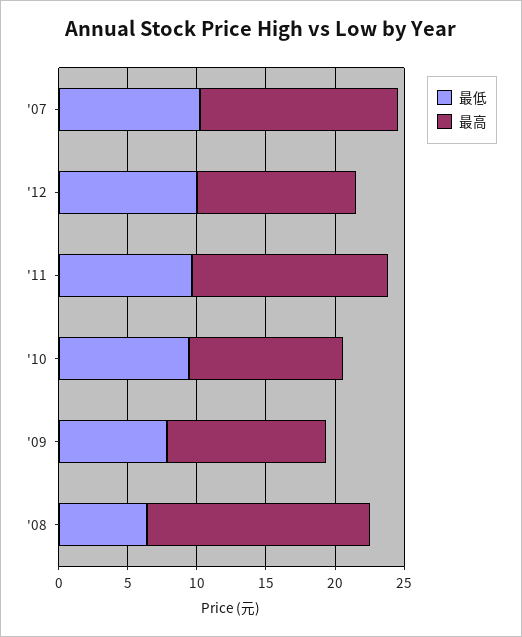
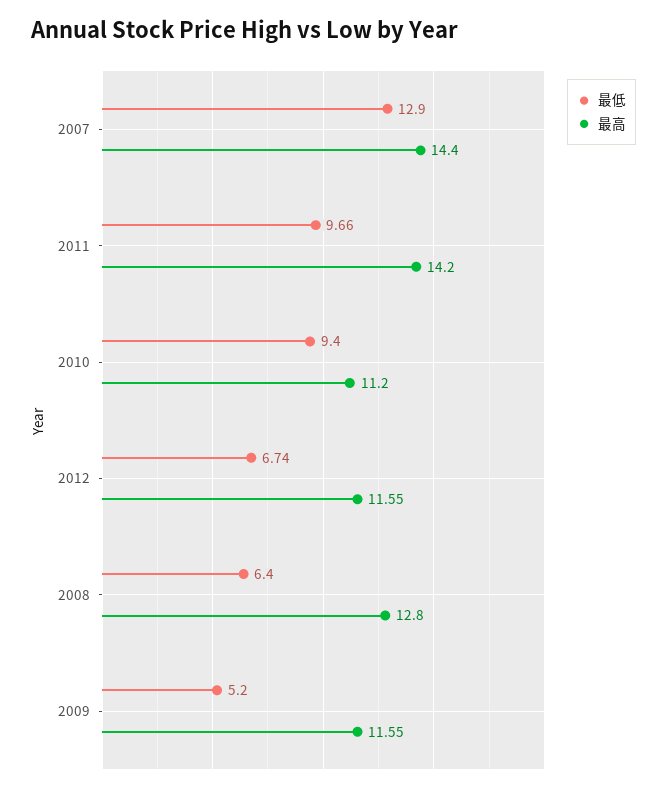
  {
    "最低": {
-     "'07": 10,
+     "'07": 12.9,
-     "'12": 10,
+     "'12": 6.74,
      "'11": 9.66,
      "'10": 9.4,
-     "'09": 8,
+     "'09": 5.2,
      "'08": 6.4
    },
    "最高": {
      "'07": 14.4,
      "'12": 11.55,
      "'11": 14.2,
      "'10": 11.2,
      "'09": 11.55,
-     "'08": 16
+     "'08": 12.8
    }
  }

